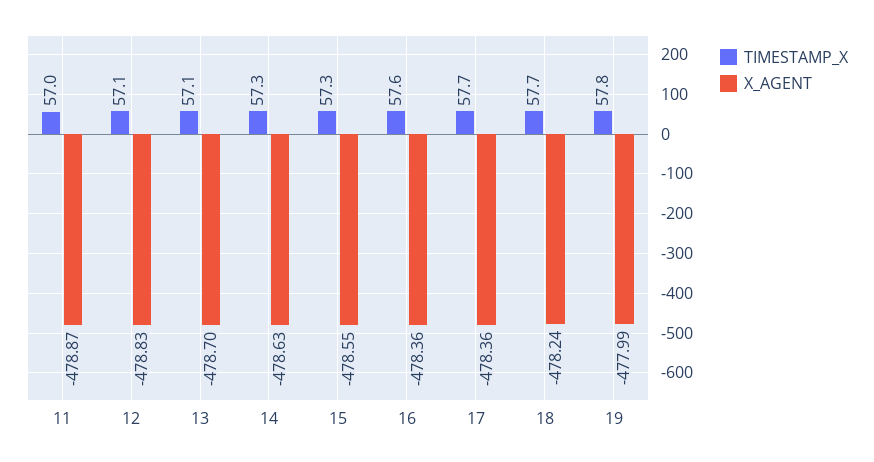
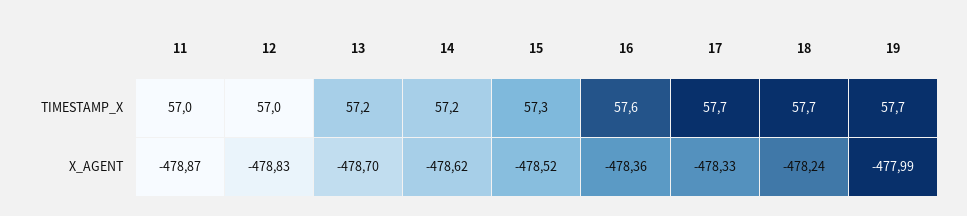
  {
    "TIMESTAMP_X": {
      "11": 57,
-     "12": 57.1,
+     "12": 57,
-     "13": 57.1,
+     "13": 57.2,
-     "14": 57.3,
+     "14": 57.2,
      "15": 57.3,
      "16": 57.6,
      "17": 57.7,
      "18": 57.7,
-     "19": 57.8
+     "19": 57.7
    },
    "X_AGENT": {
      "11": -478.87,
      "12": -478.83,
      "13": -478.7,
-     "14": -478.63,
+     "14": -478.62,
-     "15": -478.55,
+     "15": -478.52,
      "16": -478.36,
-     "17": -478.36,
+     "17": -478.33,
      "18": -478.24,
      "19": -477.99
    }
  }

